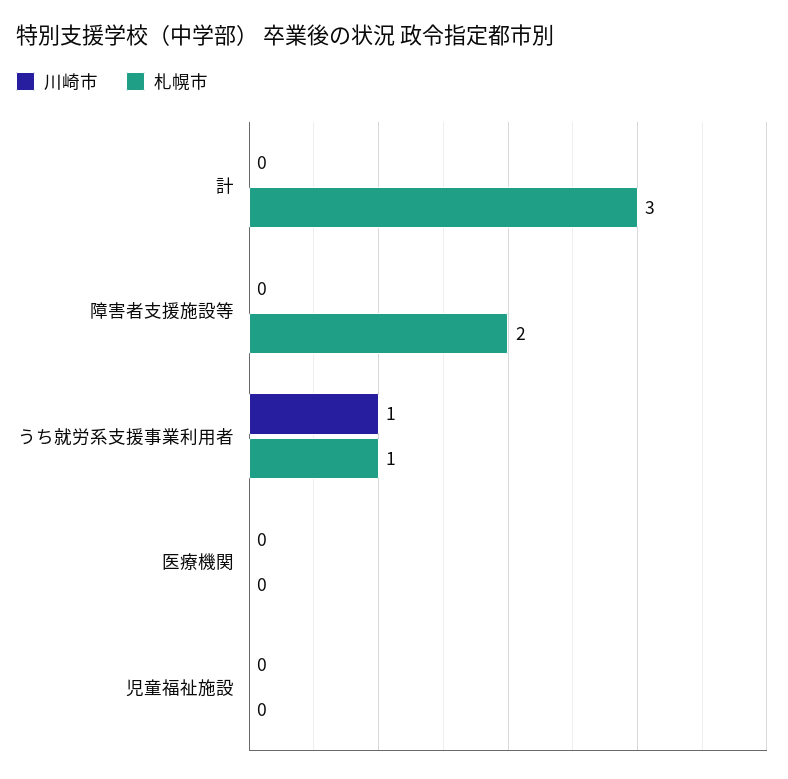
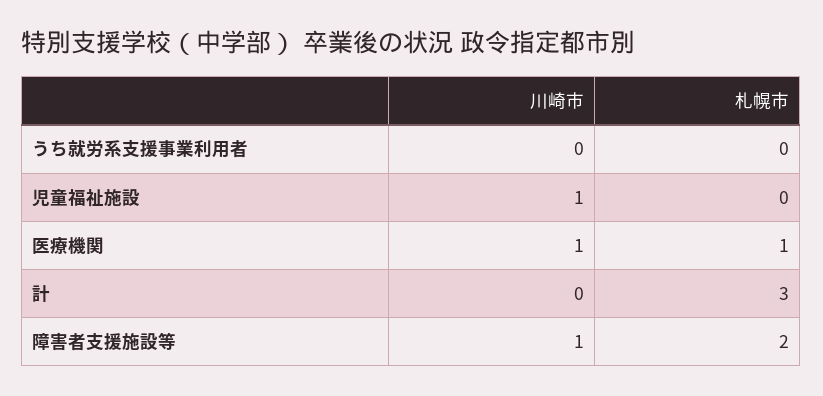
  {
    "川崎市": {
      "計": 0,
-     "障害者支援施設等": 0,
+     "障害者支援施設等": 1,
-     "うち就労系支援事業利用者": 1,
+     "うち就労系支援事業利用者": 0,
-     "医療機関": 0,
+     "医療機関": 1,
-     "児童福祉施設": 0
+     "児童福祉施設": 1
    },
    "札幌市": {
      "計": 3,
      "障害者支援施設等": 2,
-     "うち就労系支援事業利用者": 1,
+     "うち就労系支援事業利用者": 0,
-     "医療機関": 0,
+     "医療機関": 1,
      "児童福祉施設": 0
    }
  }

